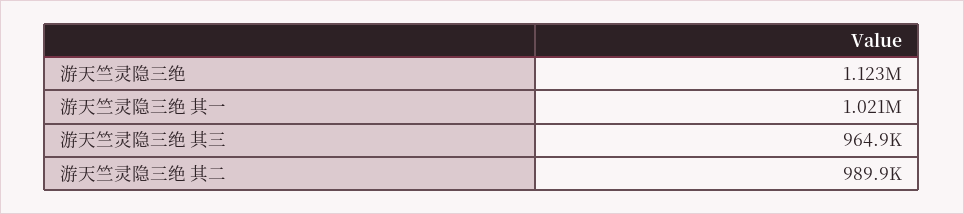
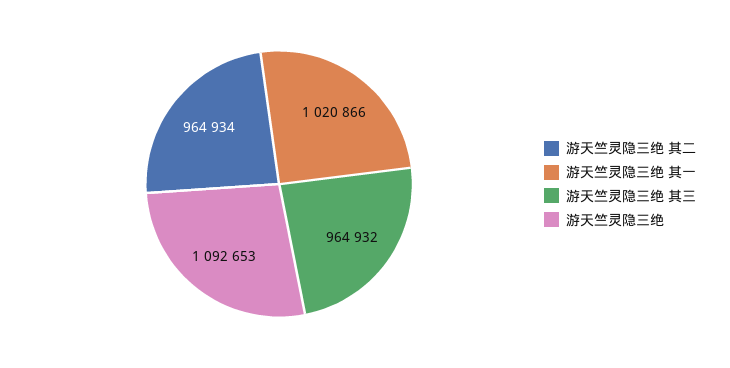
  {
-   "游天竺灵隐三绝": 1123000,
+   "游天竺灵隐三绝": 1092653,
    "游天竺灵隐三绝 其一": 1020866,
    "游天竺灵隐三绝 其三": 964932,
-   "游天竺灵隐三绝 其二": 989900
+   "游天竺灵隐三绝 其二": 964934
  }

